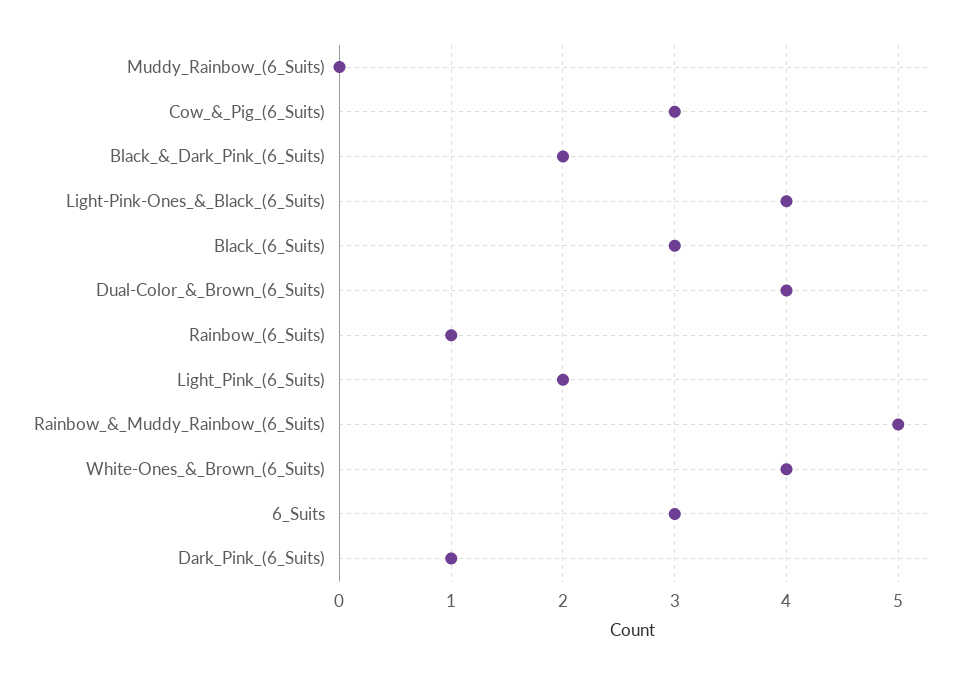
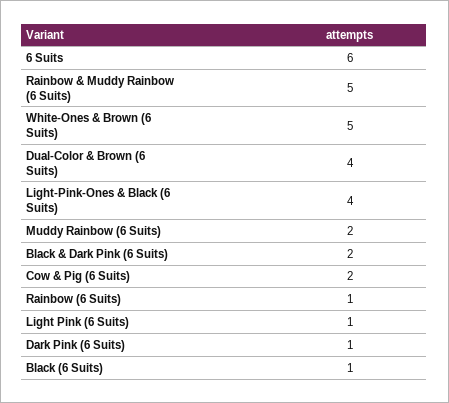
  {
-   "Muddy_Rainbow_(6_Suits)": 0,
+   "Muddy_Rainbow_(6_Suits)": 2,
-   "Cow_&_Pig_(6_Suits)": 3,
+   "Cow_&_Pig_(6_Suits)": 2,
    "Black_&_Dark_Pink_(6_Suits)": 2,
    "Light-Pink-Ones_&_Black_(6_Suits)": 4,
-   "Black_(6_Suits)": 3,
+   "Black_(6_Suits)": 1,
    "Dual-Color_&_Brown_(6_Suits)": 4,
    "Rainbow_(6_Suits)": 1,
-   "Light_Pink_(6_Suits)": 2,
+   "Light_Pink_(6_Suits)": 1,
    "Rainbow_&_Muddy_Rainbow_(6_Suits)": 5,
-   "White-Ones_&_Brown_(6_Suits)": 4,
+   "White-Ones_&_Brown_(6_Suits)": 5,
-   "6_Suits": 3,
+   "6_Suits": 6,
    "Dark_Pink_(6_Suits)": 1
  }

